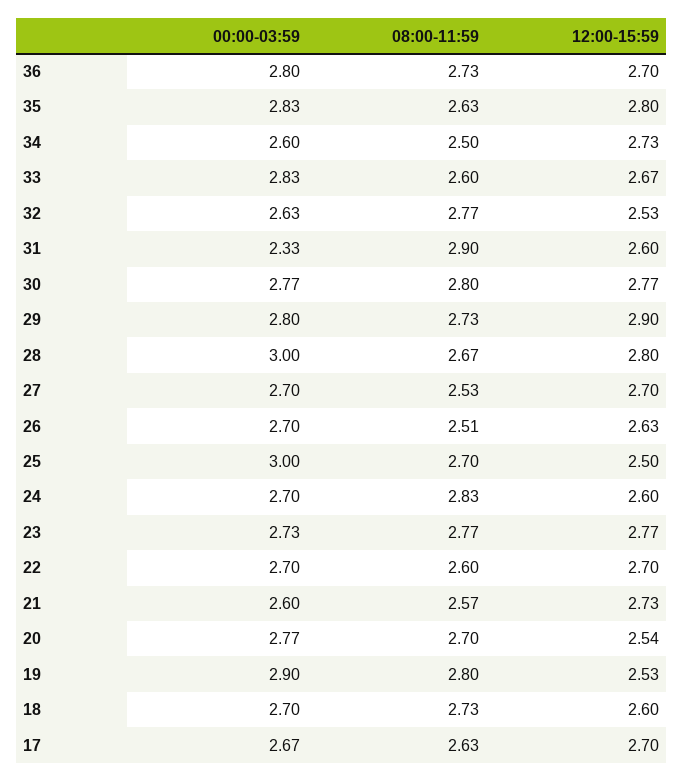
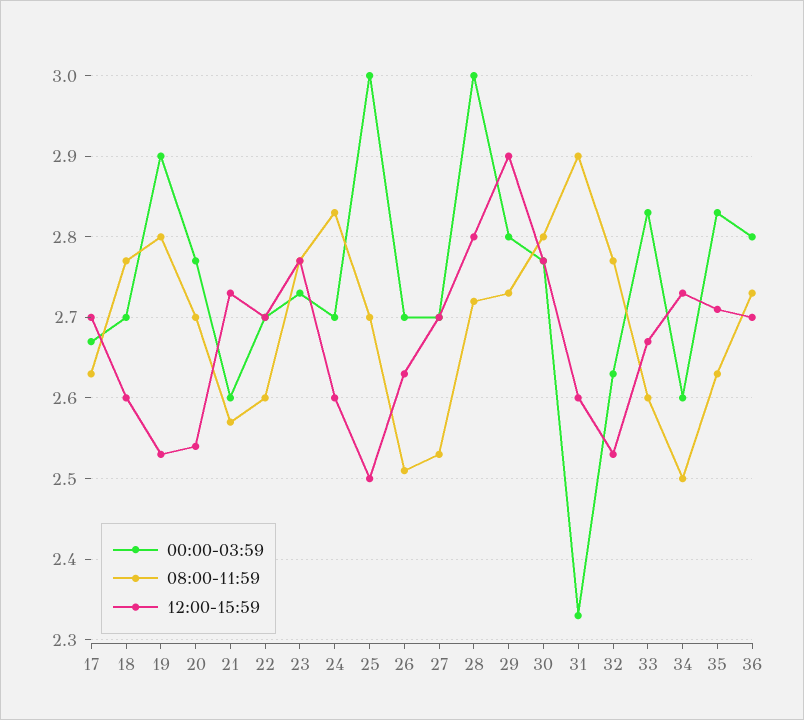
  {
    "00:00-03:59": {
      "36": 2.8,
      "35": 2.83,
      "34": 2.6,
      "33": 2.83,
      "32": 2.63,
      "31": 2.33,
      "30": 2.77,
      "29": 2.8,
      "28": 3,
      "27": 2.7,
      "26": 2.7,
      "25": 3,
      "24": 2.7,
      "23": 2.73,
      "22": 2.7,
      "21": 2.6,
      "20": 2.77,
      "19": 2.9,
      "18": 2.7,
      "17": 2.67
    },
    "08:00-11:59": {
      "36": 2.73,
      "35": 2.63,
      "34": 2.5,
      "33": 2.6,
      "32": 2.77,
      "31": 2.9,
      "30": 2.8,
      "29": 2.73,
-     "28": 2.67,
+     "28": 2.72,
      "27": 2.53,
      "26": 2.51,
      "25": 2.7,
      "24": 2.83,
      "23": 2.77,
      "22": 2.6,
      "21": 2.57,
      "20": 2.7,
      "19": 2.8,
-     "18": 2.73,
+     "18": 2.77,
      "17": 2.63
    },
    "12:00-15:59": {
      "36": 2.7,
-     "35": 2.8,
+     "35": 2.71,
      "34": 2.73,
      "33": 2.67,
      "32": 2.53,
      "31": 2.6,
      "30": 2.77,
      "29": 2.9,
      "28": 2.8,
      "27": 2.7,
      "26": 2.63,
      "25": 2.5,
      "24": 2.6,
      "23": 2.77,
      "22": 2.7,
      "21": 2.73,
      "20": 2.54,
      "19": 2.53,
      "18": 2.6,
      "17": 2.7
    }
  }

